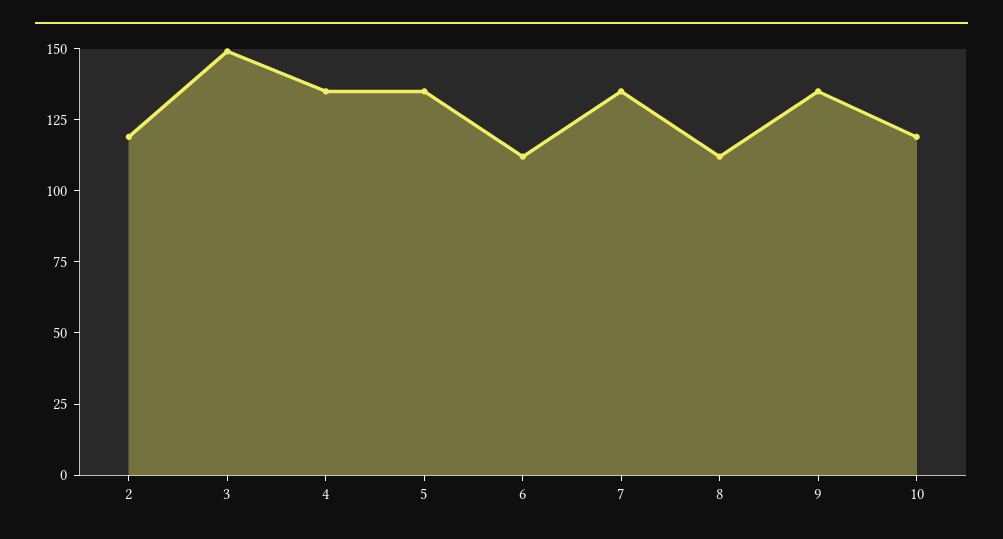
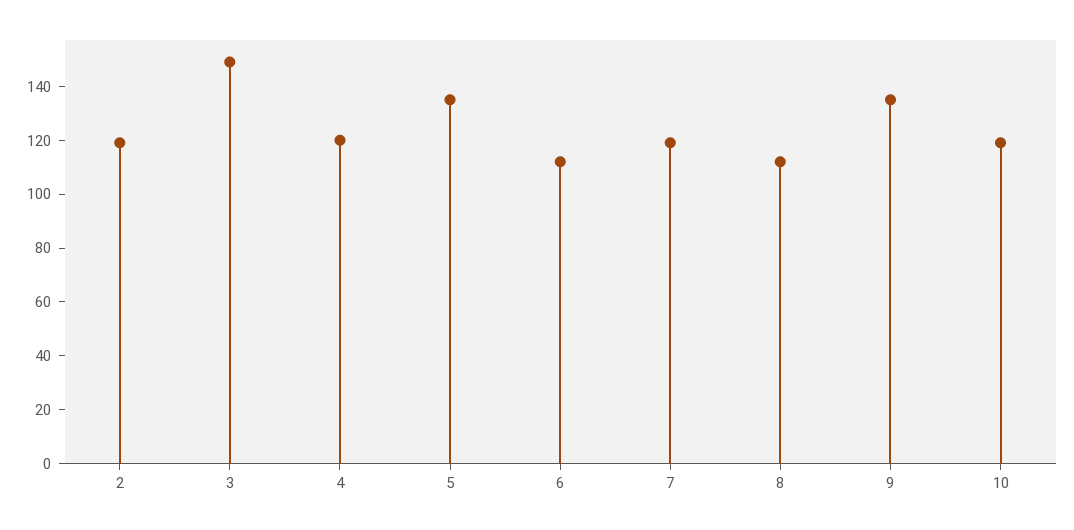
  {
    "2": 120,
    "3": 150,
-   "4": 135,
+   "4": 120,
    "5": 135,
    "6": 110,
-   "7": 135,
+   "7": 120,
    "8": 110,
    "9": 135,
    "10": 120
  }

